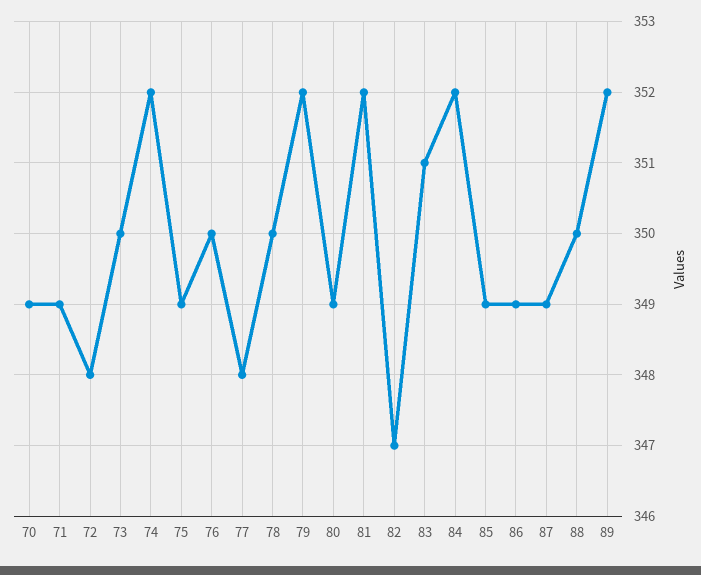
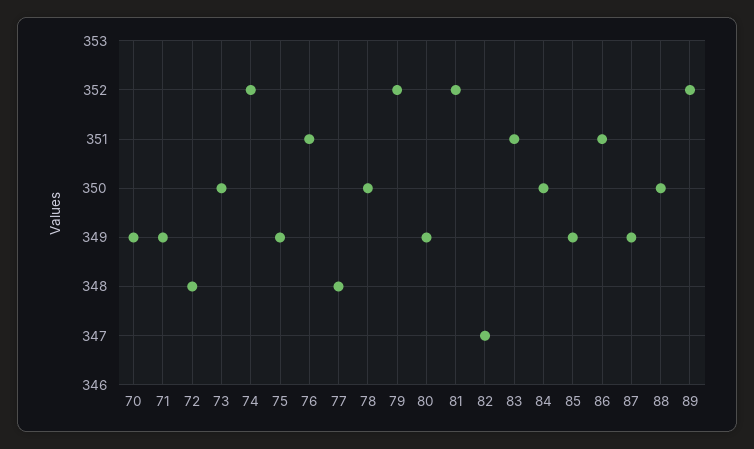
  {
    "70": 349,
    "71": 349,
    "72": 348,
    "73": 350,
    "74": 352,
    "75": 349,
-   "76": 350,
+   "76": 351,
    "77": 348,
    "78": 350,
    "79": 352,
    "80": 349,
    "81": 352,
    "82": 347,
    "83": 351,
-   "84": 352,
+   "84": 350,
    "85": 349,
-   "86": 349,
+   "86": 351,
    "87": 349,
    "88": 350,
    "89": 352
  }

